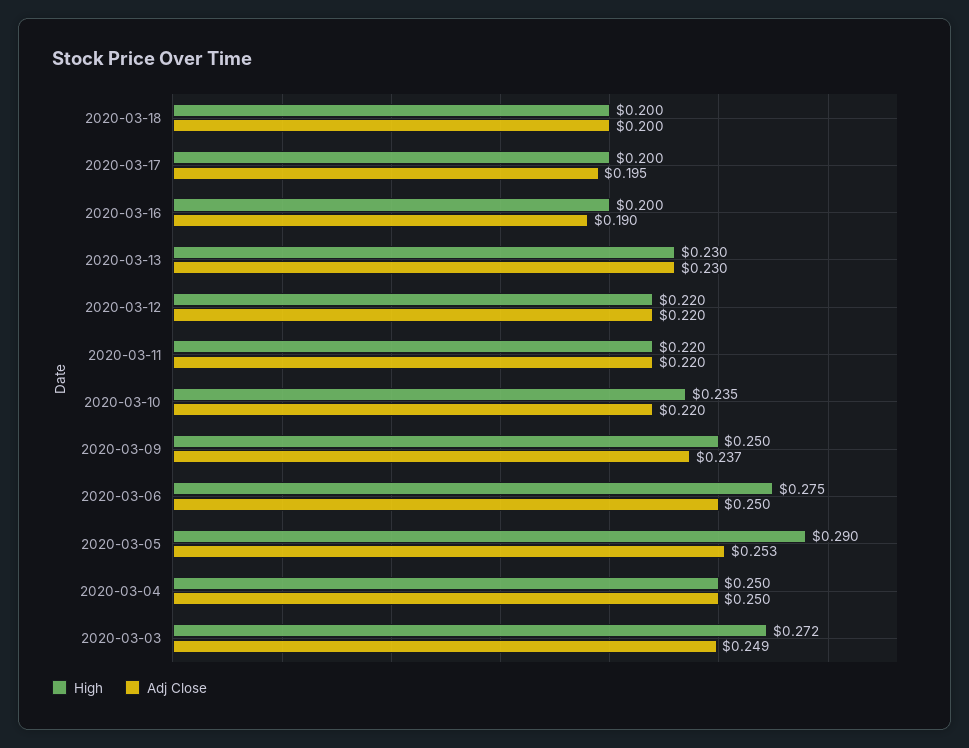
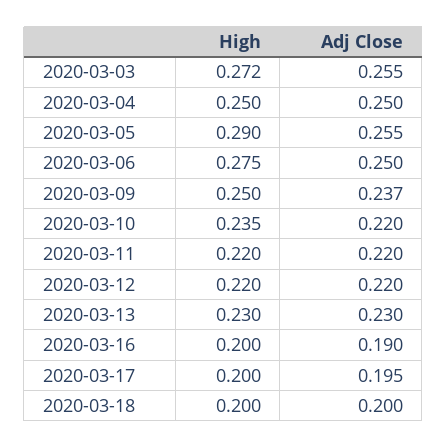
  {
    "High": {
      "2020-03-18": 0.2,
      "2020-03-17": 0.2,
      "2020-03-16": 0.2,
      "2020-03-13": 0.23,
      "2020-03-12": 0.22,
      "2020-03-11": 0.22,
      "2020-03-10": 0.235,
      "2020-03-09": 0.25,
      "2020-03-06": 0.275,
      "2020-03-05": 0.29,
      "2020-03-04": 0.25,
      "2020-03-03": 0.272
    },
    "Adj Close": {
      "2020-03-18": 0.2,
      "2020-03-17": 0.195,
      "2020-03-16": 0.19,
      "2020-03-13": 0.23,
      "2020-03-12": 0.22,
      "2020-03-11": 0.22,
      "2020-03-10": 0.22,
      "2020-03-09": 0.237,
      "2020-03-06": 0.25,
-     "2020-03-05": 0.253,
+     "2020-03-05": 0.255,
      "2020-03-04": 0.25,
-     "2020-03-03": 0.249
+     "2020-03-03": 0.255
    }
  }

